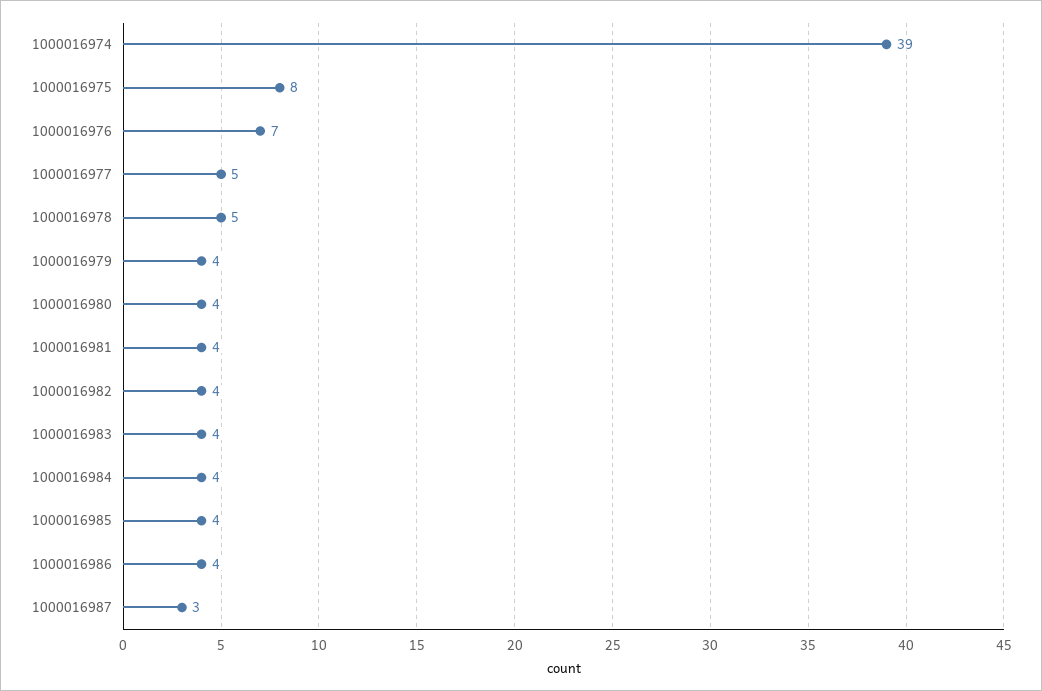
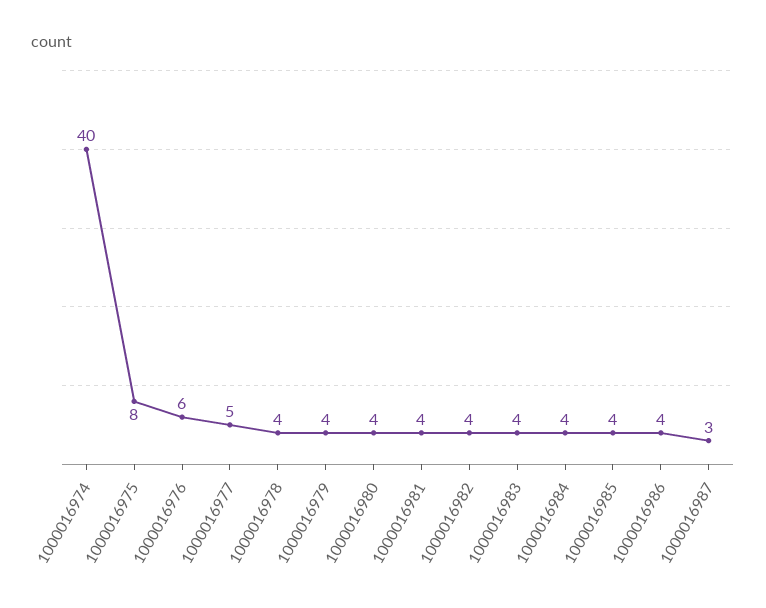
  {
-   "1000016974": 39,
+   "1000016974": 40,
    "1000016975": 8,
-   "1000016976": 7,
+   "1000016976": 6,
    "1000016977": 5,
-   "1000016978": 5,
+   "1000016978": 4,
    "1000016979": 4,
    "1000016980": 4,
    "1000016981": 4,
    "1000016982": 4,
    "1000016983": 4,
    "1000016984": 4,
    "1000016985": 4,
    "1000016986": 4,
    "1000016987": 3
  }

